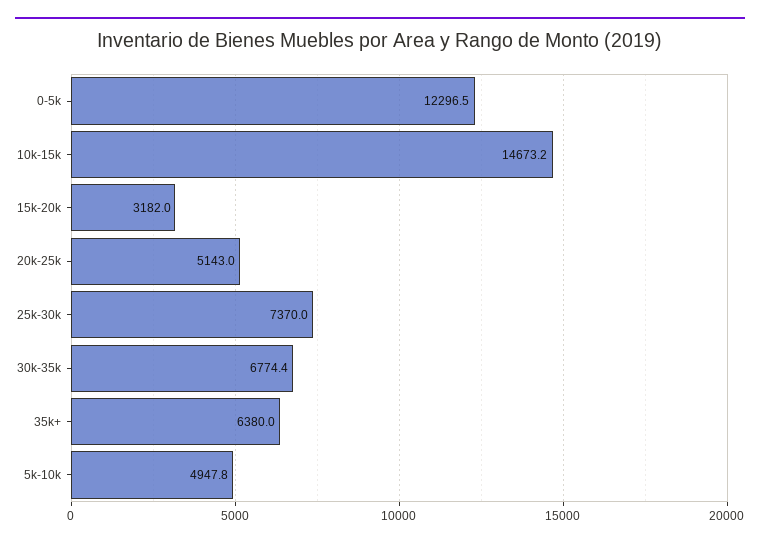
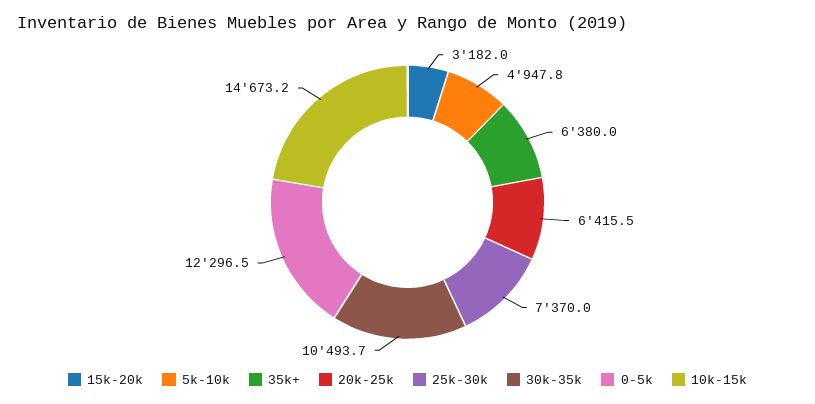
  {
    "0-5k": 12296.5,
    "10k-15k": 14673.2,
    "15k-20k": 3182,
-   "20k-25k": 5143,
+   "20k-25k": 6415.5,
    "25k-30k": 7370,
-   "30k-35k": 6774.4,
+   "30k-35k": 10493.7,
    "35k+": 6380,
    "5k-10k": 4947.8
  }

